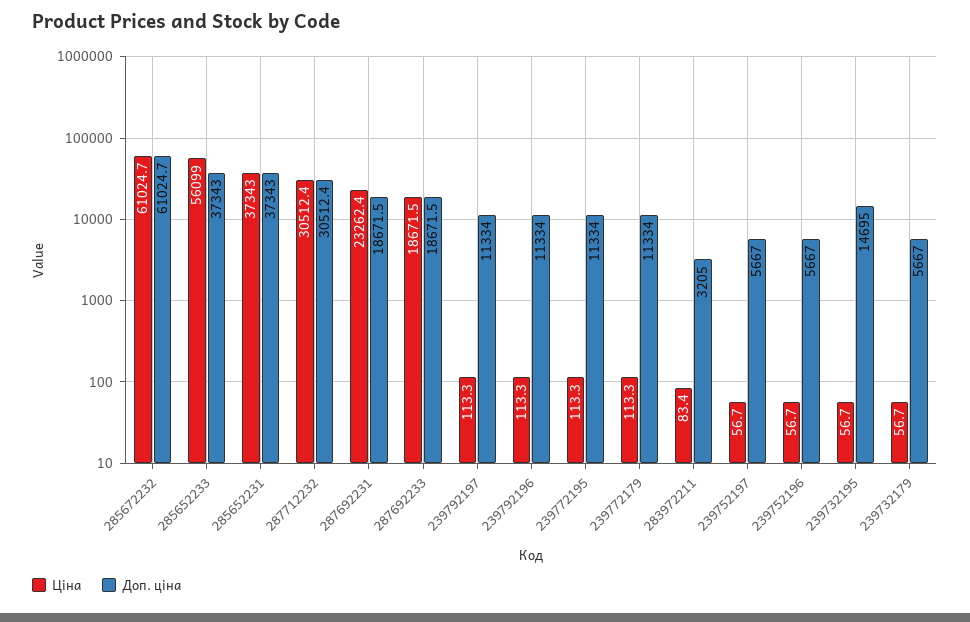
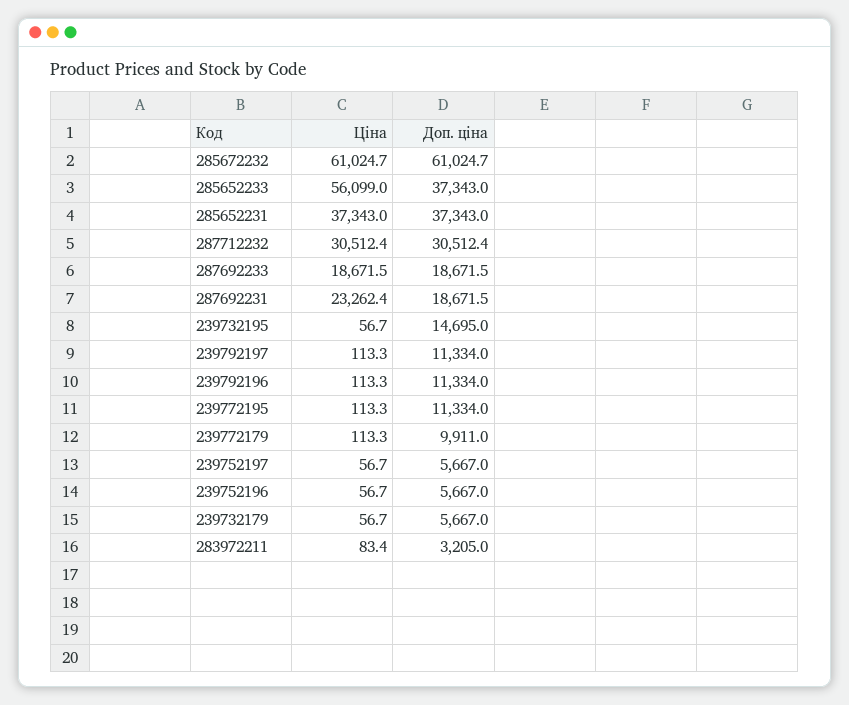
  {
    "Ціна": {
      "285672232": 61024.7,
      "285652233": 56099,
      "285652231": 37343,
      "287712232": 30512.4,
      "287692231": 23262.4,
      "287692233": 18671.5,
      "239792197": 113.3,
      "239792196": 113.3,
      "239772195": 113.3,
      "239772179": 113.3,
      "283972211": 83.4,
      "239752197": 56.7,
      "239752196": 56.7,
      "239732195": 56.7,
      "239732179": 56.7
    },
    "Доп. ціна": {
      "285672232": 61024.7,
      "285652233": 37343,
      "285652231": 37343,
      "287712232": 30512.4,
      "287692231": 18671.5,
      "287692233": 18671.5,
      "239792197": 11334,
      "239792196": 11334,
      "239772195": 11334,
-     "239772179": 11334,
+     "239772179": 9911,
      "283972211": 3205,
      "239752197": 5667,
      "239752196": 5667,
      "239732195": 14695,
      "239732179": 5667
    }
  }

